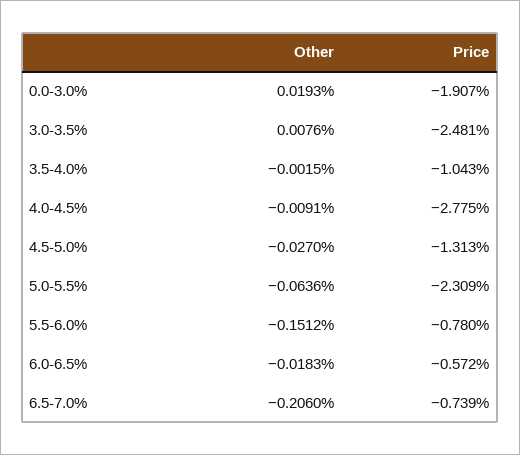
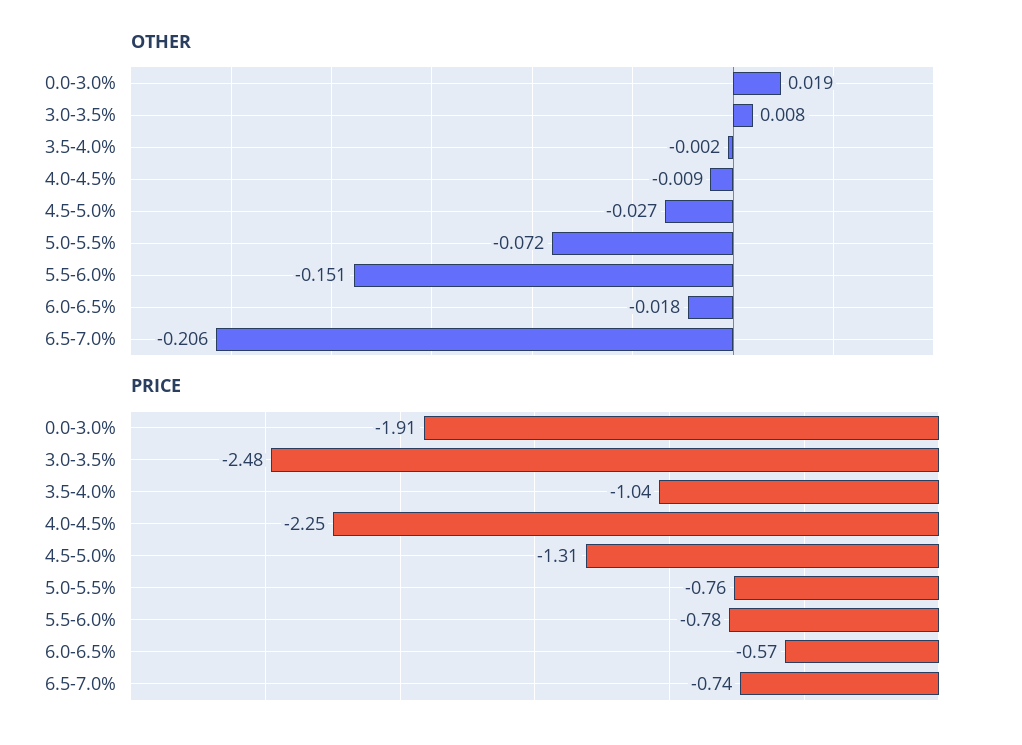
  {
    "Other": {
      "0.0-3.0%": 0.0193,
      "3.0-3.5%": 0.0076,
      "3.5-4.0%": -0.0015,
      "4.0-4.5%": -0.0091,
      "4.5-5.0%": -0.027,
-     "5.0-5.5%": -0.0636,
+     "5.0-5.5%": -0.072,
      "5.5-6.0%": -0.1512,
      "6.0-6.5%": -0.0183,
      "6.5-7.0%": -0.206
    },
    "Price": {
      "0.0-3.0%": -1.907,
      "3.0-3.5%": -2.481,
      "3.5-4.0%": -1.043,
-     "4.0-4.5%": -2.775,
+     "4.0-4.5%": -2.25,
      "4.5-5.0%": -1.313,
-     "5.0-5.5%": -2.309,
+     "5.0-5.5%": -0.76,
      "5.5-6.0%": -0.78,
      "6.0-6.5%": -0.572,
      "6.5-7.0%": -0.739
    }
  }

